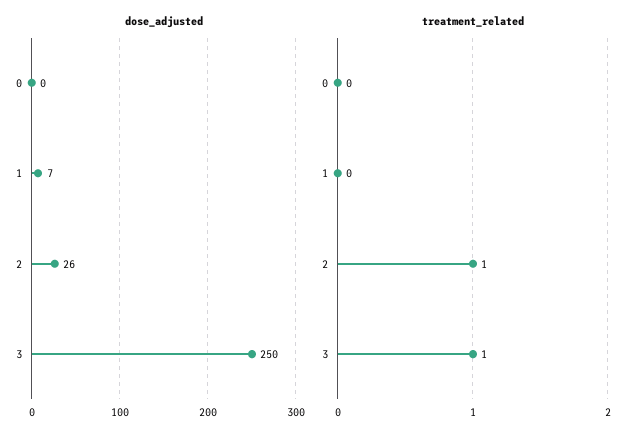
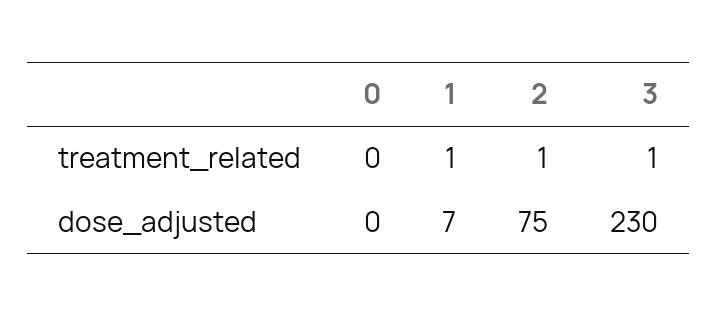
  {
    "dose_adjusted": {
      "0": 0,
      "1": 7,
-     "2": 26,
+     "2": 75,
-     "3": 250
+     "3": 230
    },
    "treatment_related": {
      "0": 0,
-     "1": 0,
+     "1": 1,
      "2": 1,
      "3": 1
    }
  }

